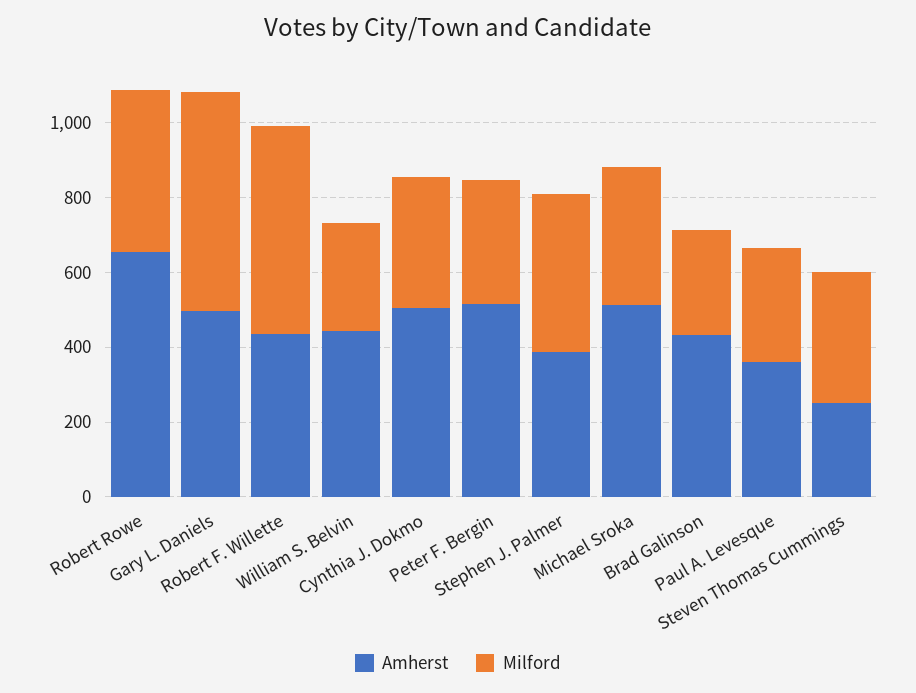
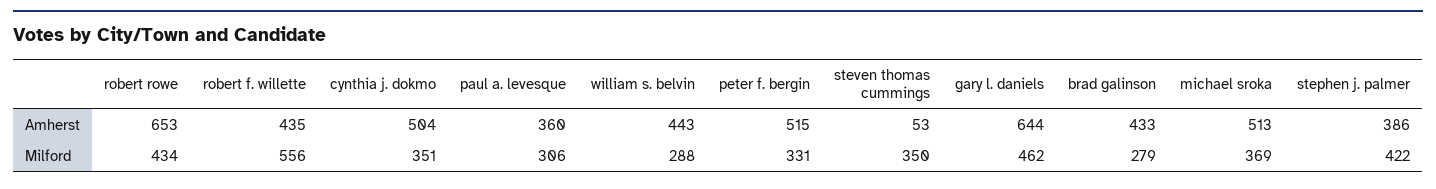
  {
    "Amherst": {
      "Robert Rowe": 653,
-     "Gary L. Daniels": 500,
+     "Gary L. Daniels": 644,
      "Robert F. Willette": 435,
      "William S. Belvin": 443,
      "Cynthia J. Dokmo": 504,
      "Peter F. Bergin": 515,
      "Stephen J. Palmer": 386,
      "Michael Sroka": 513,
      "Brad Galinson": 433,
      "Paul A. Levesque": 360,
-     "Steven Thomas Cummings": 250
+     "Steven Thomas Cummings": 53
    },
    "Milford": {
      "Robert Rowe": 434,
-     "Gary L. Daniels": 600,
+     "Gary L. Daniels": 462,
      "Robert F. Willette": 556,
      "William S. Belvin": 288,
      "Cynthia J. Dokmo": 351,
      "Peter F. Bergin": 331,
      "Stephen J. Palmer": 422,
      "Michael Sroka": 369,
      "Brad Galinson": 279,
      "Paul A. Levesque": 306,
      "Steven Thomas Cummings": 350
    }
  }

